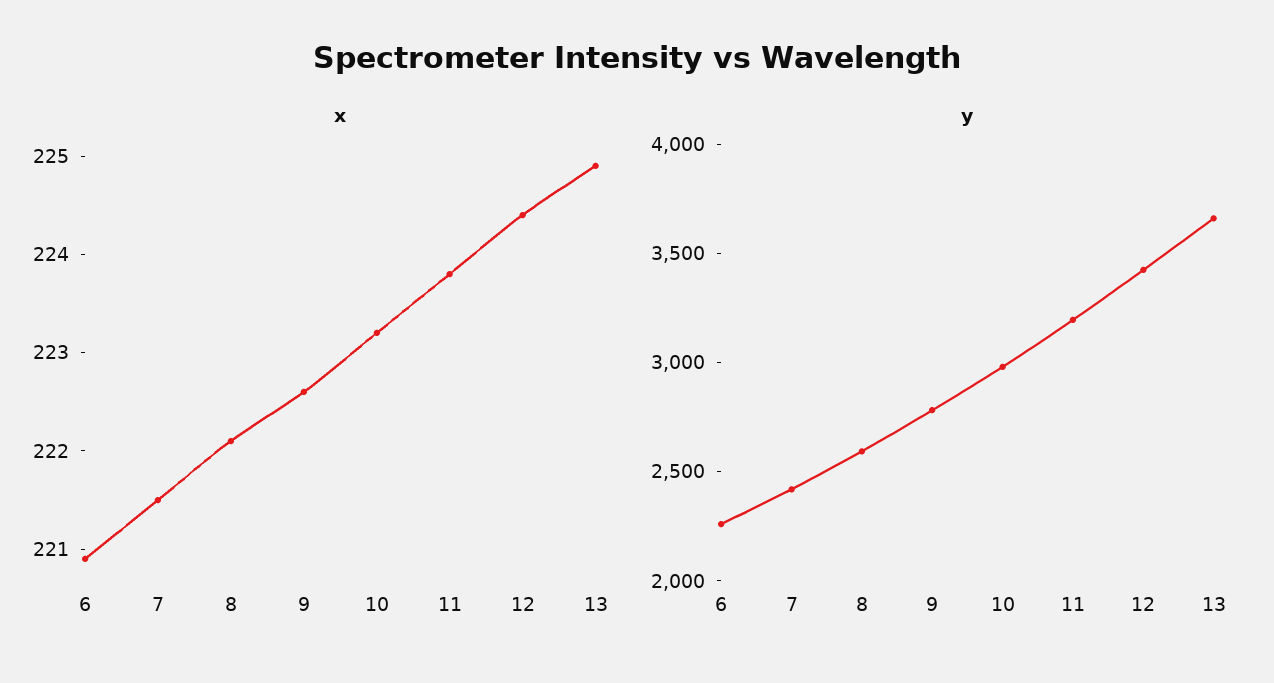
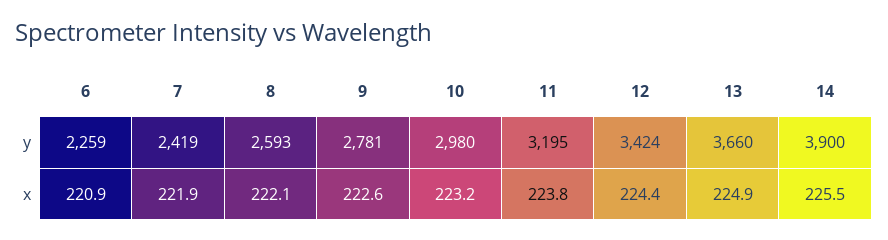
  {
    "x": {
      "6": 220.9,
-     "7": 221.5,
+     "7": 221.9,
      "8": 222.1,
      "9": 222.6,
      "10": 223.2,
      "11": 223.8,
      "12": 224.4,
-     "13": 224.9
+     "13": 224.9,
+     "14": 225.5
    },
    "y": {
      "6": 2259,
      "7": 2419,
      "8": 2593,
      "9": 2781,
      "10": 2980,
      "11": 3195,
      "12": 3424,
-     "13": 3660
+     "13": 3660,
+     "14": 3900
    }
  }

